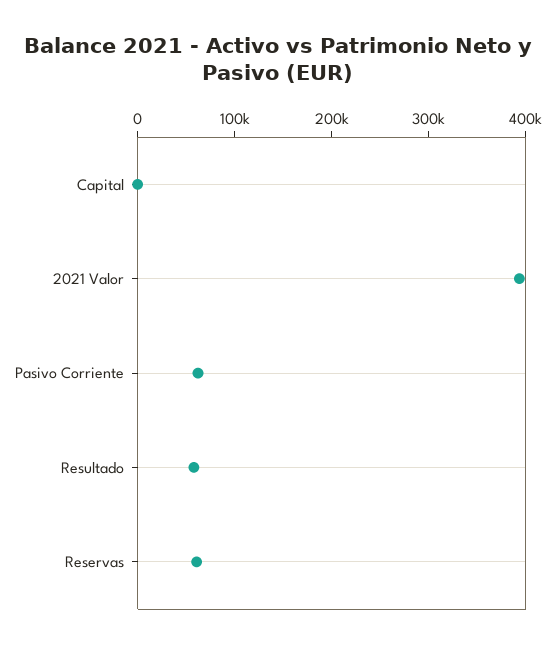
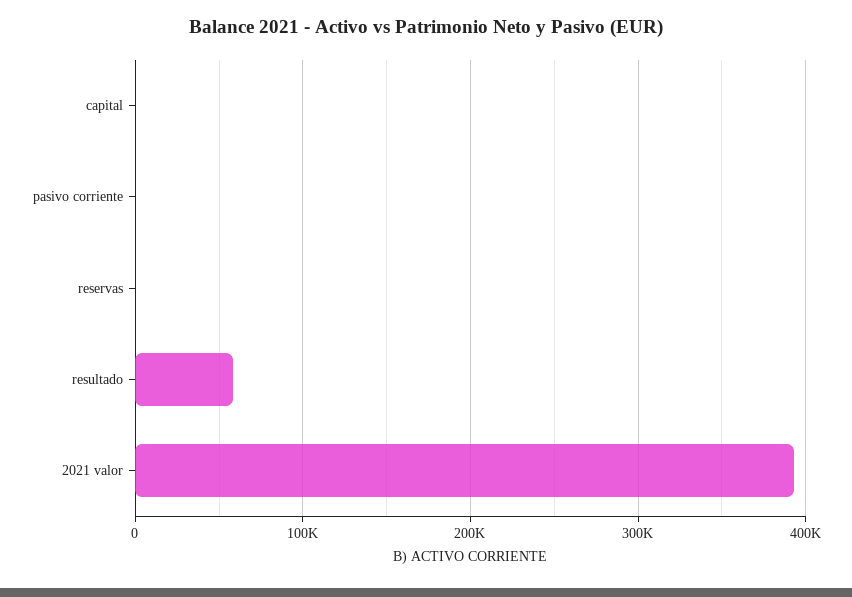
  {
    "Capital": 0,
    "2021 Valor": 390000,
-   "Pasivo Corriente": 60000,
+   "Pasivo Corriente": 0,
    "Resultado": 60000,
-   "Reservas": 60000
+   "Reservas": 0
  }

